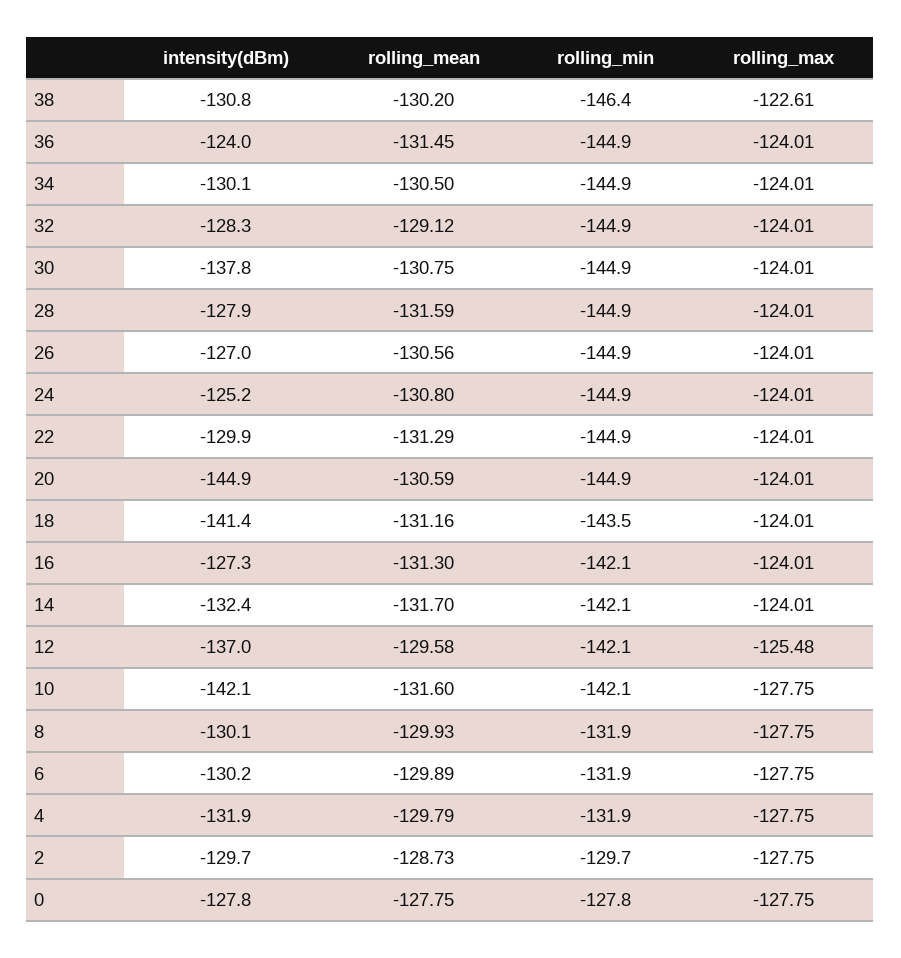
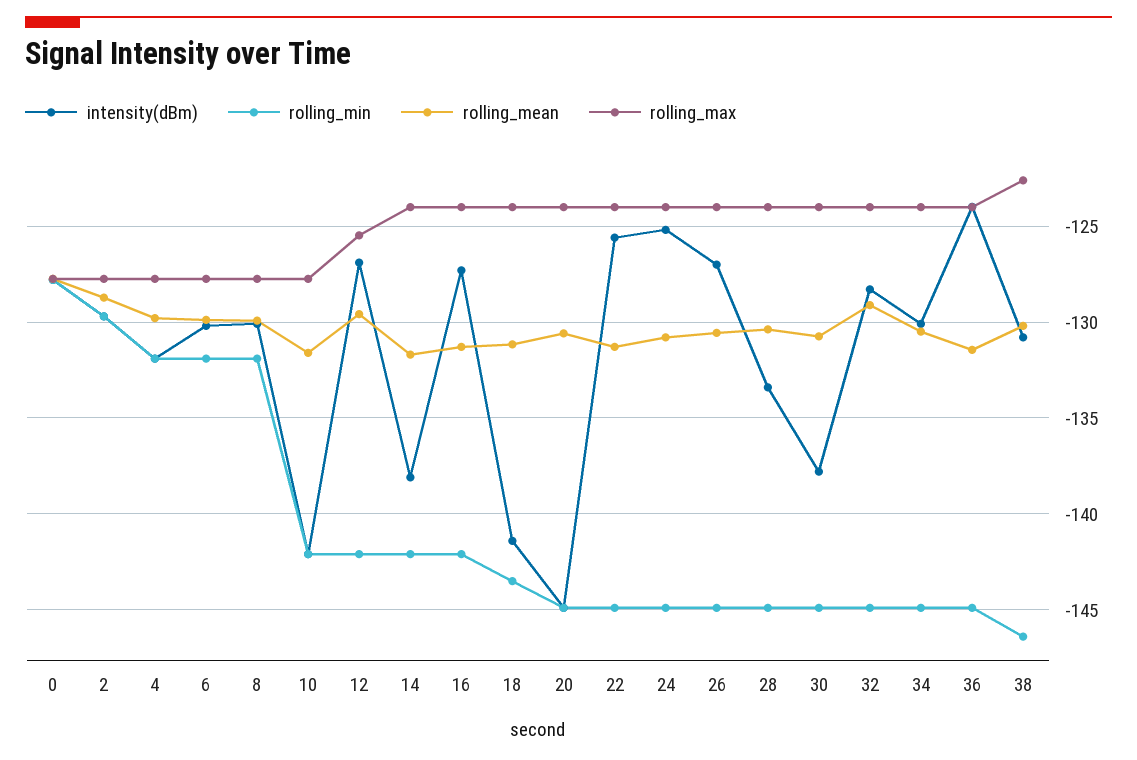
  {
    "intensity(dBm)": {
      "38": -130.8,
      "36": -124,
      "34": -130.1,
      "32": -128.3,
      "30": -137.8,
-     "28": -127.9,
+     "28": -133.5,
      "26": -127,
      "24": -125.2,
-     "22": -129.9,
+     "22": -125.5,
      "20": -144.9,
      "18": -141.4,
      "16": -127.3,
-     "14": -132.4,
+     "14": -138,
-     "12": -137,
+     "12": -127,
      "10": -142.1,
      "8": -130.1,
      "6": -130.2,
      "4": -131.9,
      "2": -129.7,
      "0": -127.8
    },
    "rolling_mean": {
      "38": -130.2,
      "36": -131.45,
      "34": -130.5,
      "32": -129.12,
      "30": -130.75,
-     "28": -131.59,
+     "28": -130.5,
      "26": -130.56,
      "24": -130.8,
      "22": -131.29,
      "20": -130.59,
      "18": -131.16,
      "16": -131.3,
      "14": -131.7,
      "12": -129.58,
      "10": -131.6,
      "8": -129.93,
      "6": -129.89,
      "4": -129.79,
      "2": -128.73,
      "0": -127.75
    },
    "rolling_min": {
      "38": -146.4,
      "36": -144.9,
      "34": -144.9,
      "32": -144.9,
      "30": -144.9,
      "28": -144.9,
      "26": -144.9,
      "24": -144.9,
      "22": -144.9,
      "20": -144.9,
      "18": -143.5,
      "16": -142.1,
      "14": -142.1,
      "12": -142.1,
      "10": -142.1,
      "8": -131.9,
      "6": -131.9,
      "4": -131.9,
      "2": -129.7,
      "0": -127.8
    },
    "rolling_max": {
      "38": -122.61,
      "36": -124.01,
      "34": -124.01,
      "32": -124.01,
      "30": -124.01,
      "28": -124.01,
      "26": -124.01,
      "24": -124.01,
      "22": -124.01,
      "20": -124.01,
      "18": -124.01,
      "16": -124.01,
      "14": -124.01,
      "12": -125.48,
      "10": -127.75,
      "8": -127.75,
      "6": -127.75,
      "4": -127.75,
      "2": -127.75,
      "0": -127.75
    }
  }

